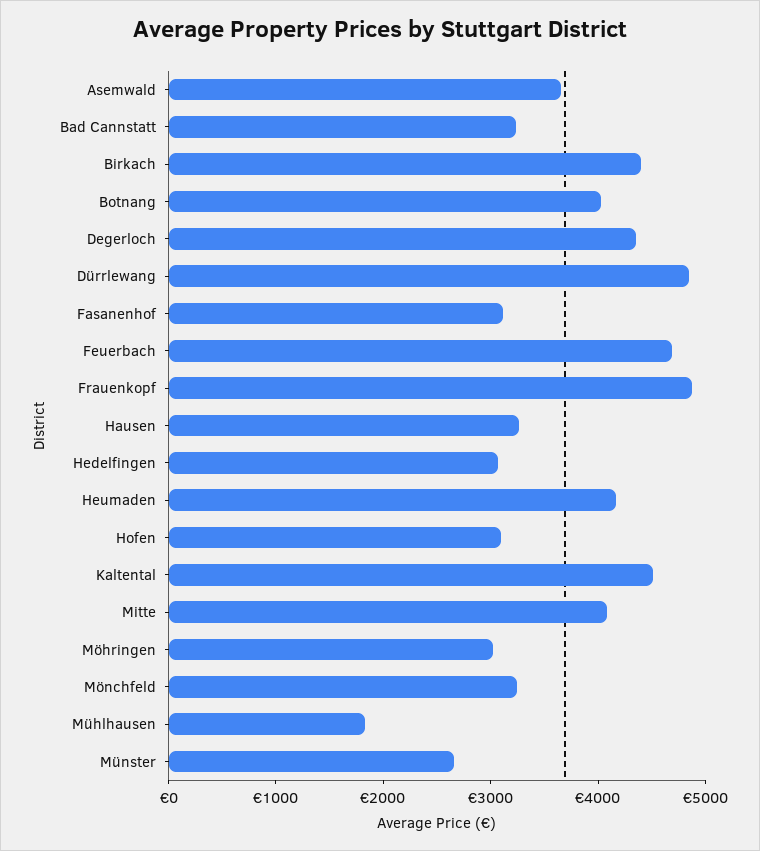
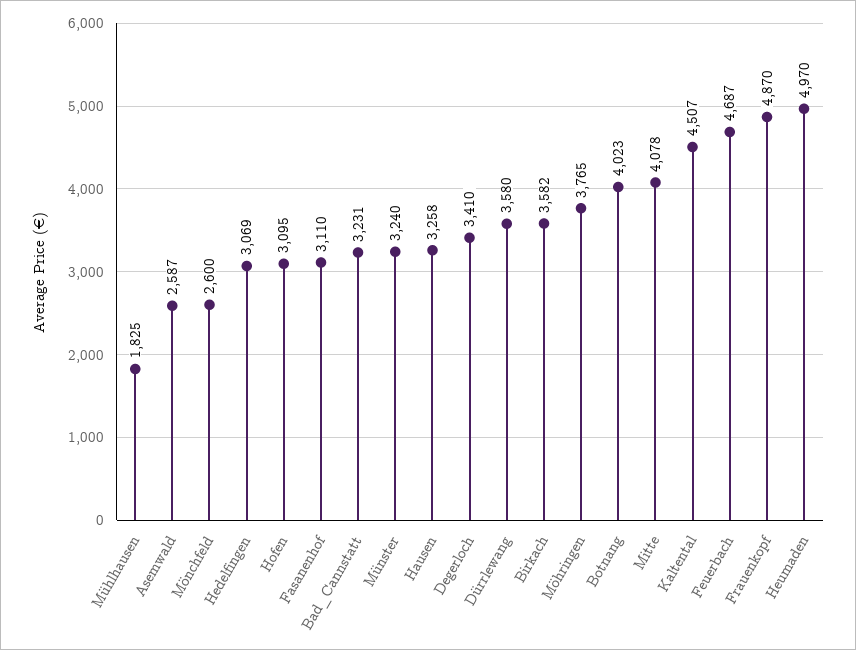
  {
-   "Asemwald": 3600,
+   "Asemwald": 2587,
    "Bad Cannstatt": 3231,
-   "Birkach": 4400,
+   "Birkach": 3582,
    "Botnang": 4023,
-   "Degerloch": 4400,
+   "Degerloch": 3410,
-   "Dürrlewang": 4800,
+   "Dürrlewang": 3580,
    "Fasanenhof": 3110,
    "Feuerbach": 4687,
    "Frauenkopf": 4870,
    "Hausen": 3258,
    "Hedelfingen": 3069,
-   "Heumaden": 4200,
+   "Heumaden": 4970,
    "Hofen": 3095,
    "Kaltental": 4507,
    "Mitte": 4078,
-   "Möhringen": 3000,
+   "Möhringen": 3765,
-   "Mönchfeld": 3200,
+   "Mönchfeld": 2600,
    "Mühlhausen": 1825,
-   "Münster": 2600
+   "Münster": 3240
  }

